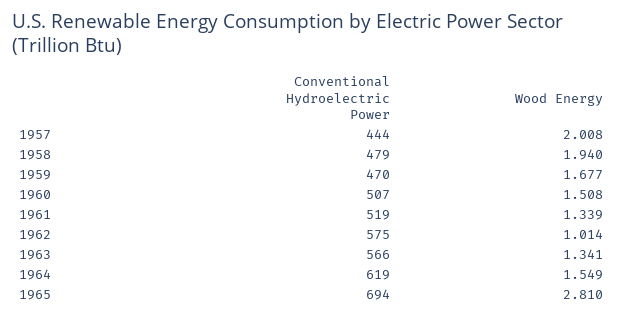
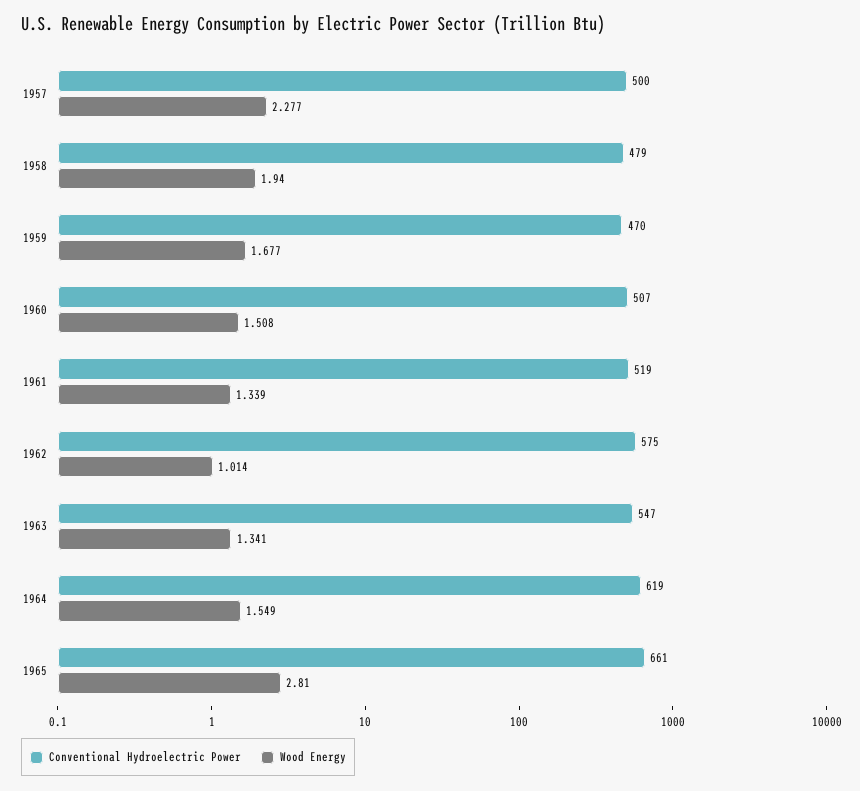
  {
    "Conventional Hydroelectric Power": {
-     "1957": 444,
+     "1957": 500,
      "1958": 479,
      "1959": 470,
      "1960": 507,
      "1961": 519,
      "1962": 575,
-     "1963": 566,
+     "1963": 547,
      "1964": 619,
-     "1965": 694
+     "1965": 661
    },
    "Wood Energy": {
-     "1957": 2.008,
+     "1957": 2.277,
      "1958": 1.94,
      "1959": 1.677,
      "1960": 1.508,
      "1961": 1.339,
      "1962": 1.014,
      "1963": 1.341,
      "1964": 1.549,
      "1965": 2.81
    }
  }

